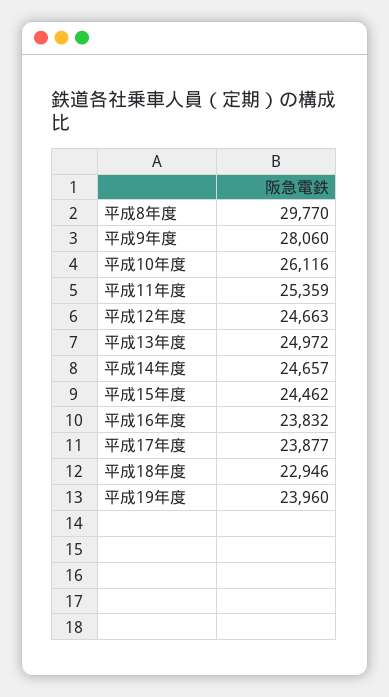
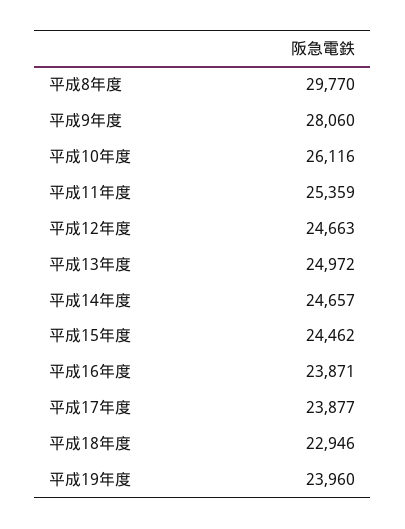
  {
    "平成8年度": 29770,
    "平成9年度": 28060,
    "平成10年度": 26116,
    "平成11年度": 25359,
    "平成12年度": 24663,
    "平成13年度": 24972,
    "平成14年度": 24657,
    "平成15年度": 24462,
-   "平成16年度": 23832,
+   "平成16年度": 23871,
    "平成17年度": 23877,
    "平成18年度": 22946,
    "平成19年度": 23960
  }

